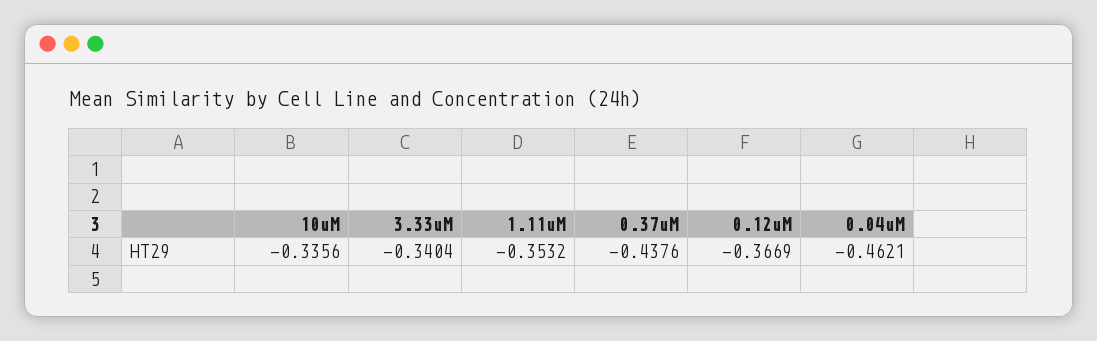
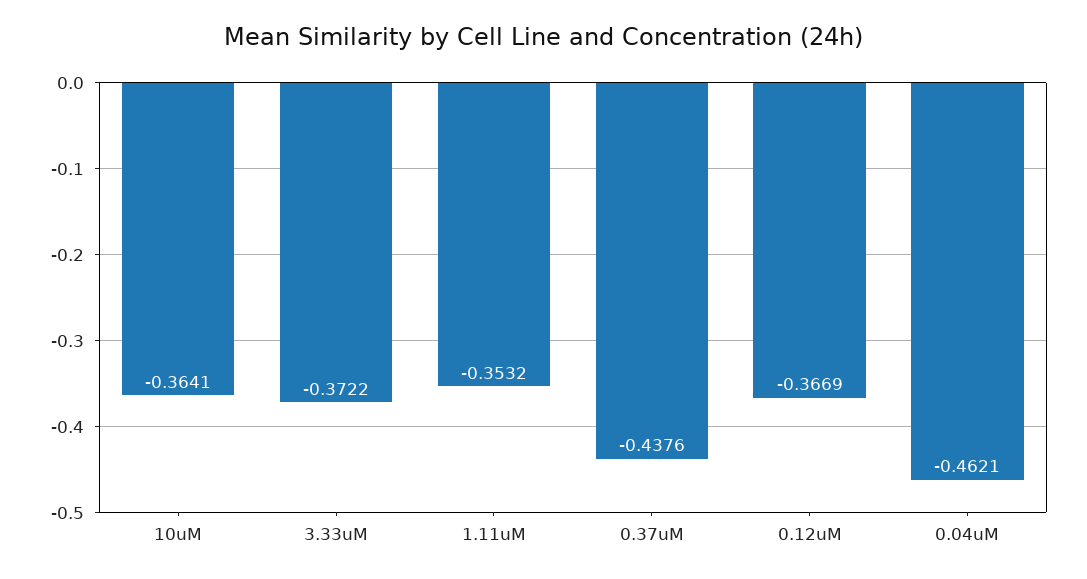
  {
-   "10uM": -0.3356,
+   "10uM": -0.3641,
-   "3.33uM": -0.3404,
+   "3.33uM": -0.3722,
    "1.11uM": -0.3532,
    "0.37uM": -0.4376,
    "0.12uM": -0.3669,
    "0.04uM": -0.4621
  }

